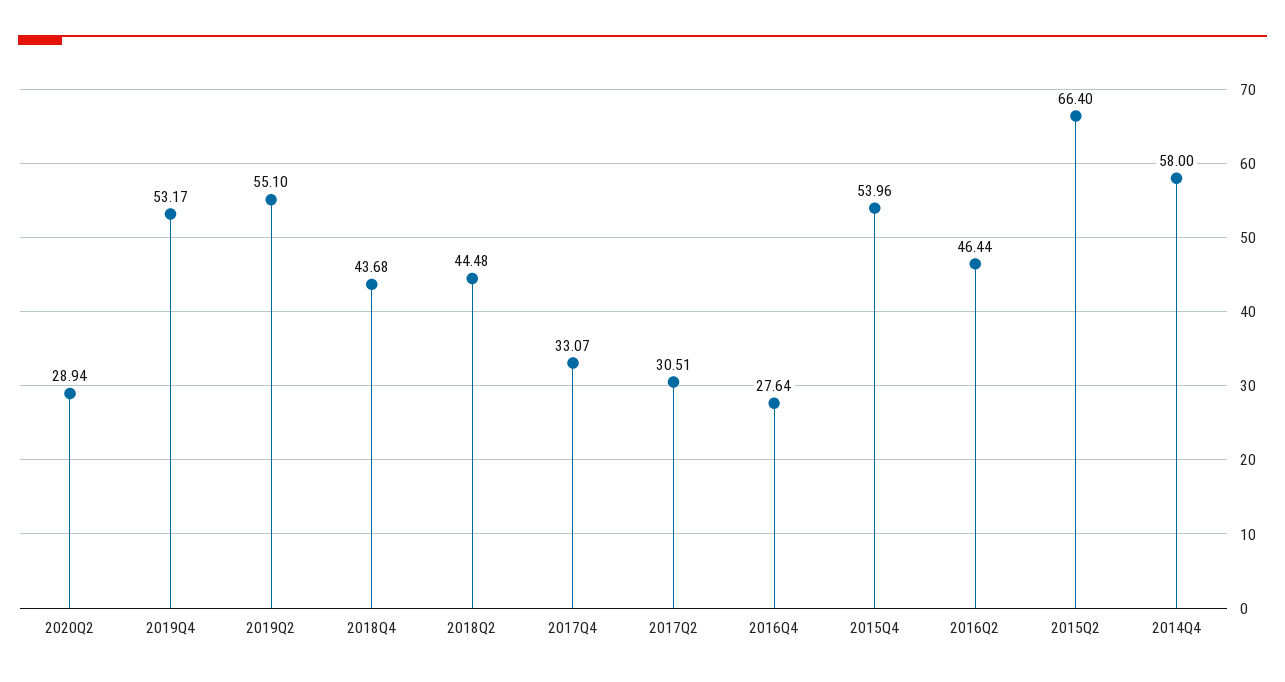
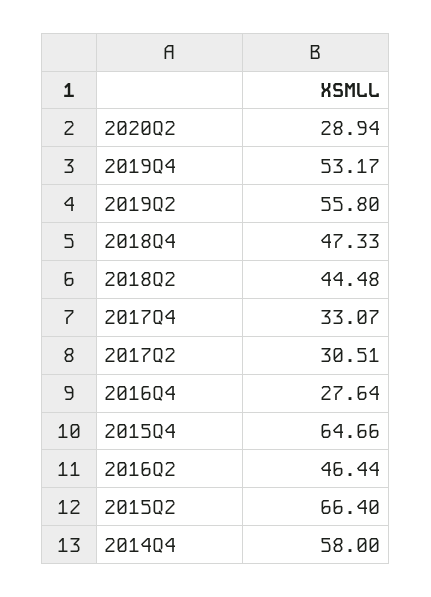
  {
    "2020Q2": 28.94,
    "2019Q4": 53.17,
-   "2019Q2": 55.1,
+   "2019Q2": 55.8,
-   "2018Q4": 43.68,
+   "2018Q4": 47.33,
    "2018Q2": 44.48,
    "2017Q4": 33.07,
    "2017Q2": 30.51,
    "2016Q4": 27.64,
-   "2015Q4": 53.96,
+   "2015Q4": 64.66,
    "2016Q2": 46.44,
    "2015Q2": 66.4,
    "2014Q4": 58
  }

